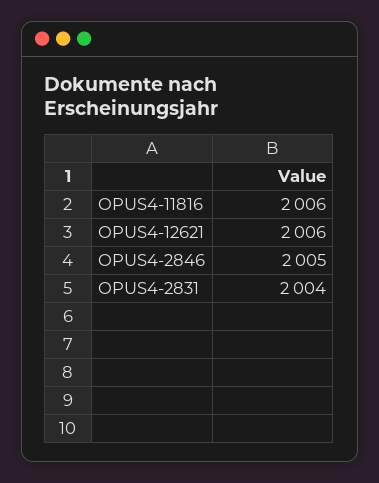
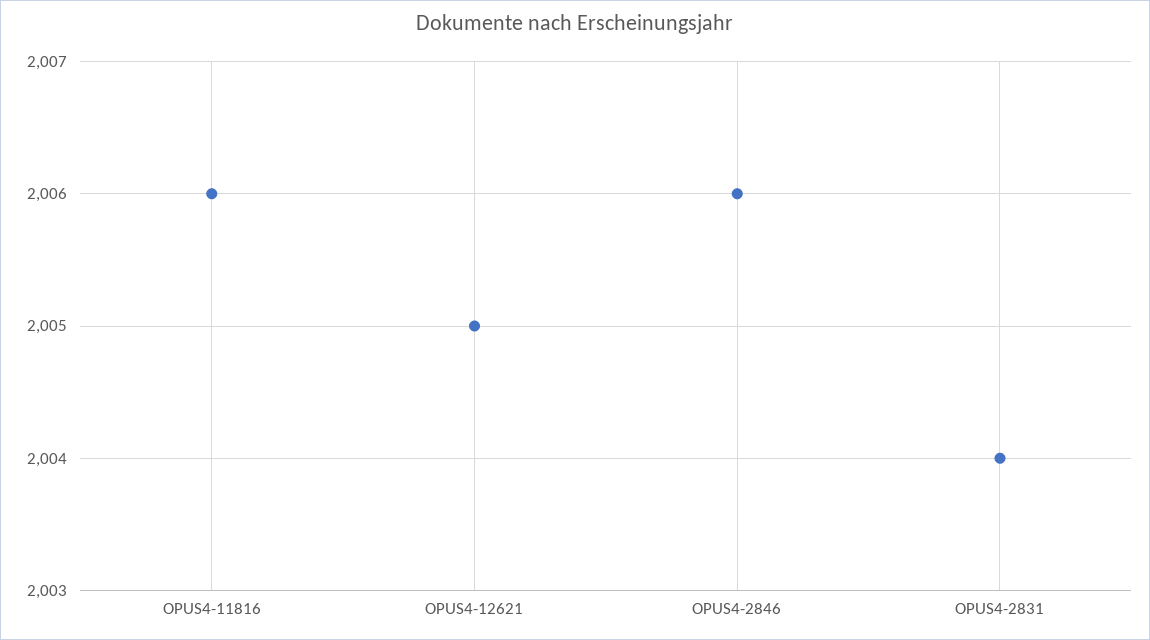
  {
    "OPUS4-11816": 2006,
-   "OPUS4-12621": 2006,
+   "OPUS4-12621": 2005,
-   "OPUS4-2846": 2005,
+   "OPUS4-2846": 2006,
    "OPUS4-2831": 2004
  }

